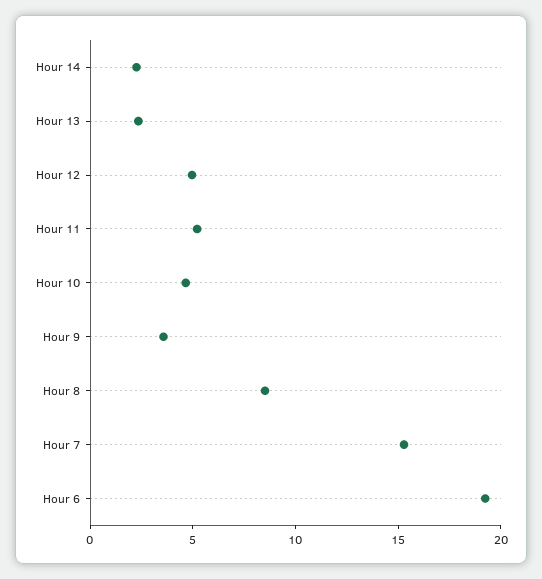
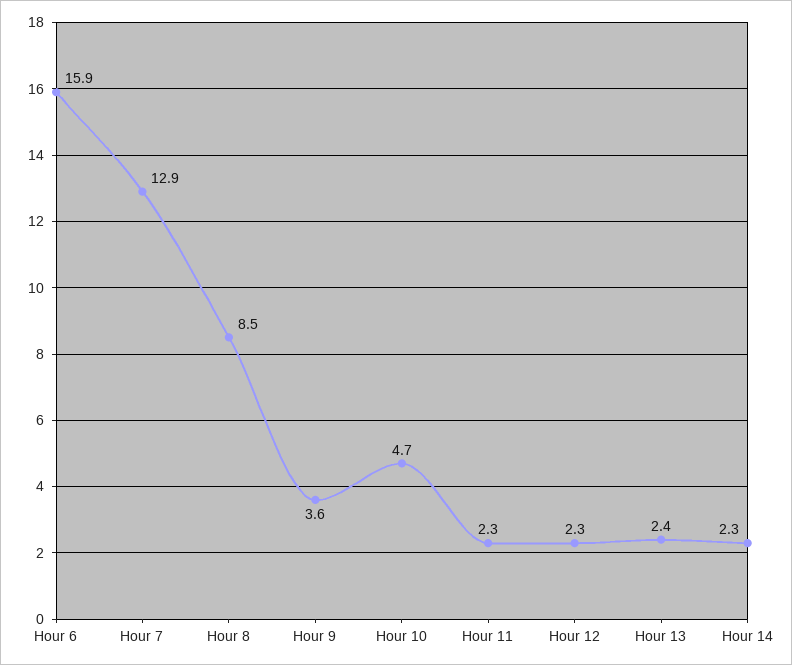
  {
    "Hour 14": 2.3,
    "Hour 13": 2.4,
-   "Hour 12": 5,
+   "Hour 12": 2.3,
-   "Hour 11": 5,
+   "Hour 11": 2.3,
    "Hour 10": 4.7,
    "Hour 9": 3.6,
    "Hour 8": 8.5,
-   "Hour 7": 15,
+   "Hour 7": 12.9,
-   "Hour 6": 19
+   "Hour 6": 15.9
  }

